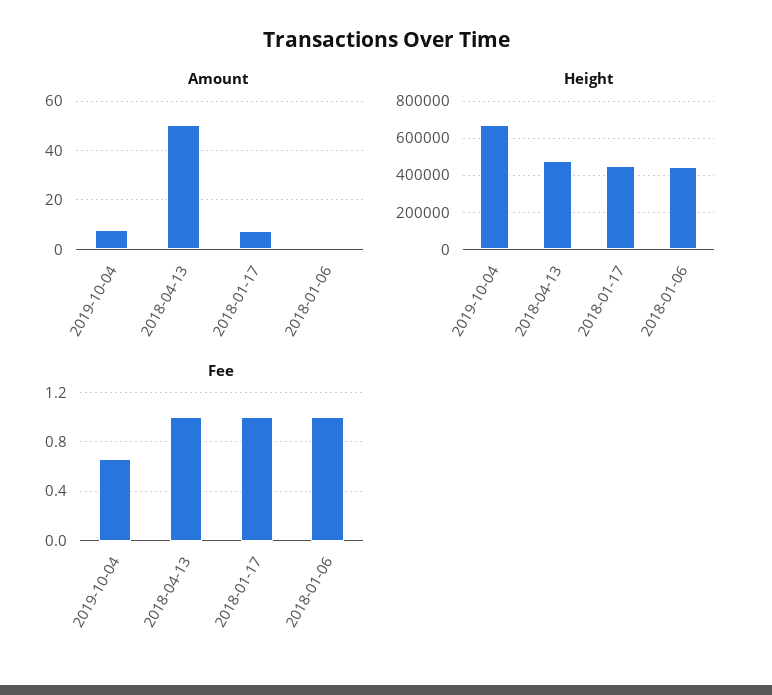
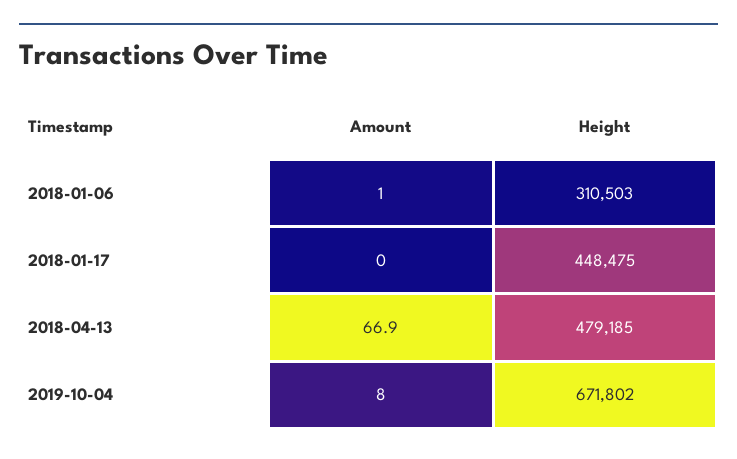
  {
    "Amount": {
      "2019-10-04": 8,
-     "2018-04-13": 50,
+     "2018-04-13": 66.9,
-     "2018-01-17": 7.5,
+     "2018-01-17": 0,
      "2018-01-06": 1
    },
    "Height": {
      "2019-10-04": 671802,
      "2018-04-13": 479185,
      "2018-01-17": 448475,
-     "2018-01-06": 450000
+     "2018-01-06": 310503
-   },
+   }
-   "Fee": {
-     "2019-10-04": 0.65,
-     "2018-04-13": 1,
-     "2018-01-17": 1,
-     "2018-01-06": 1
-   }
  }

